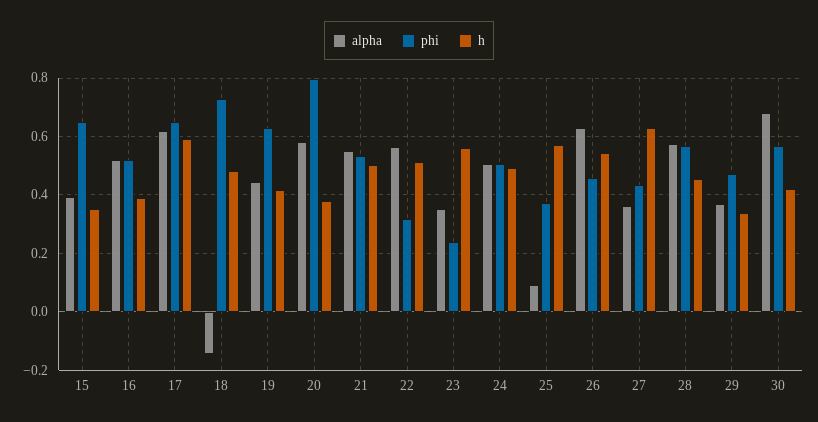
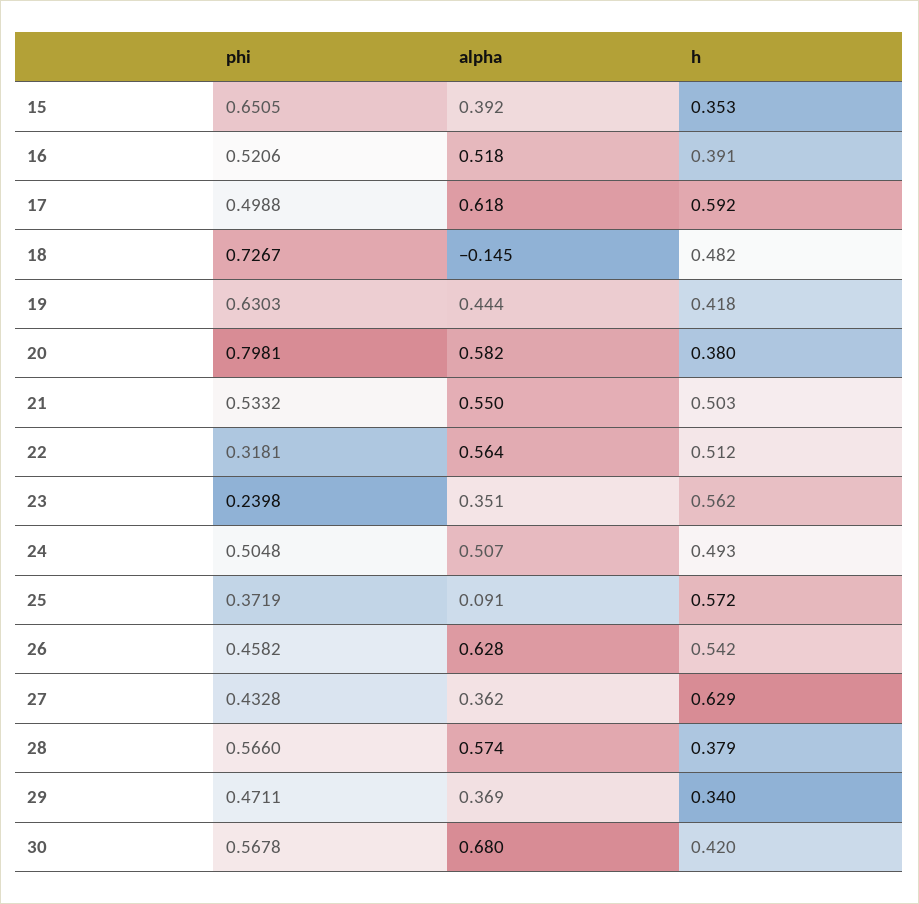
  {
    "alpha": {
      "15": 0.392,
      "16": 0.518,
      "17": 0.618,
      "18": -0.145,
      "19": 0.444,
      "20": 0.582,
      "21": 0.55,
      "22": 0.564,
      "23": 0.351,
      "24": 0.507,
      "25": 0.091,
      "26": 0.628,
      "27": 0.362,
      "28": 0.574,
      "29": 0.369,
      "30": 0.68
    },
    "phi": {
      "15": 0.6505,
      "16": 0.5206,
-     "17": 0.65,
+     "17": 0.4988,
      "18": 0.7267,
      "19": 0.6303,
      "20": 0.7981,
      "21": 0.5332,
      "22": 0.3181,
      "23": 0.2398,
      "24": 0.5048,
      "25": 0.3719,
      "26": 0.4582,
      "27": 0.4328,
      "28": 0.566,
      "29": 0.4711,
      "30": 0.5678
    },
    "h": {
      "15": 0.353,
      "16": 0.391,
      "17": 0.592,
      "18": 0.482,
      "19": 0.418,
      "20": 0.38,
      "21": 0.503,
      "22": 0.512,
      "23": 0.562,
      "24": 0.493,
      "25": 0.572,
      "26": 0.542,
      "27": 0.629,
-     "28": 0.45,
+     "28": 0.379,
      "29": 0.34,
      "30": 0.42
    }
  }

